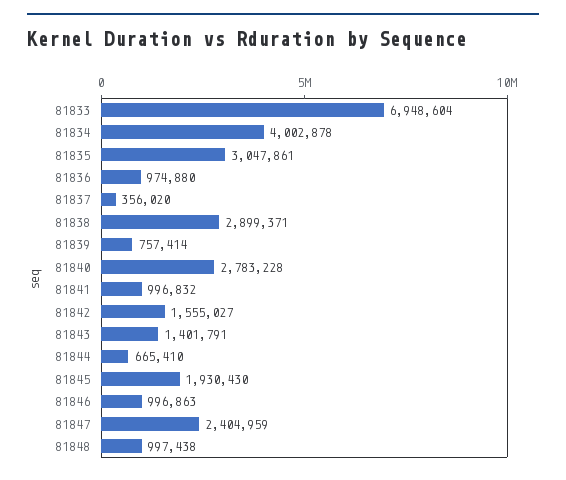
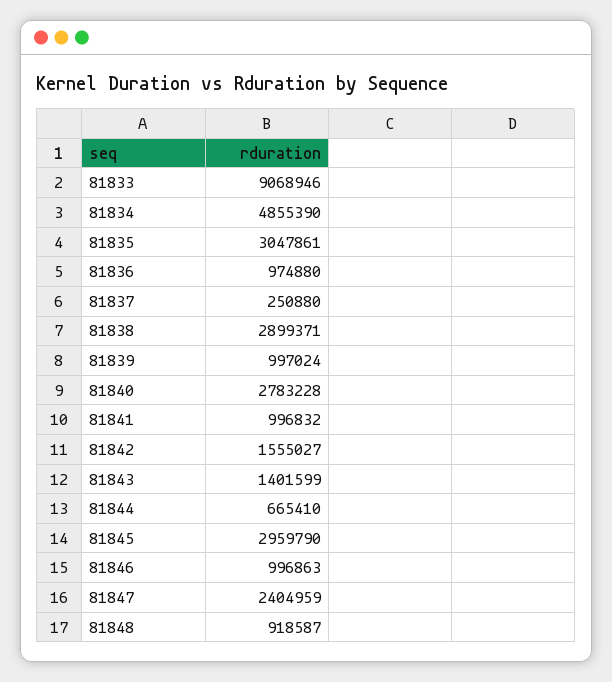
  {
-   "81833": 6948604,
+   "81833": 9068946,
-   "81834": 4002878,
+   "81834": 4855390,
    "81835": 3047861,
    "81836": 974880,
-   "81837": 356020,
+   "81837": 250880,
    "81838": 2899371,
-   "81839": 757414,
+   "81839": 997024,
    "81840": 2783228,
    "81841": 996832,
    "81842": 1555027,
-   "81843": 1401791,
+   "81843": 1401599,
    "81844": 665410,
-   "81845": 1930430,
+   "81845": 2959790,
    "81846": 996863,
    "81847": 2404959,
-   "81848": 997438
+   "81848": 918587
  }

